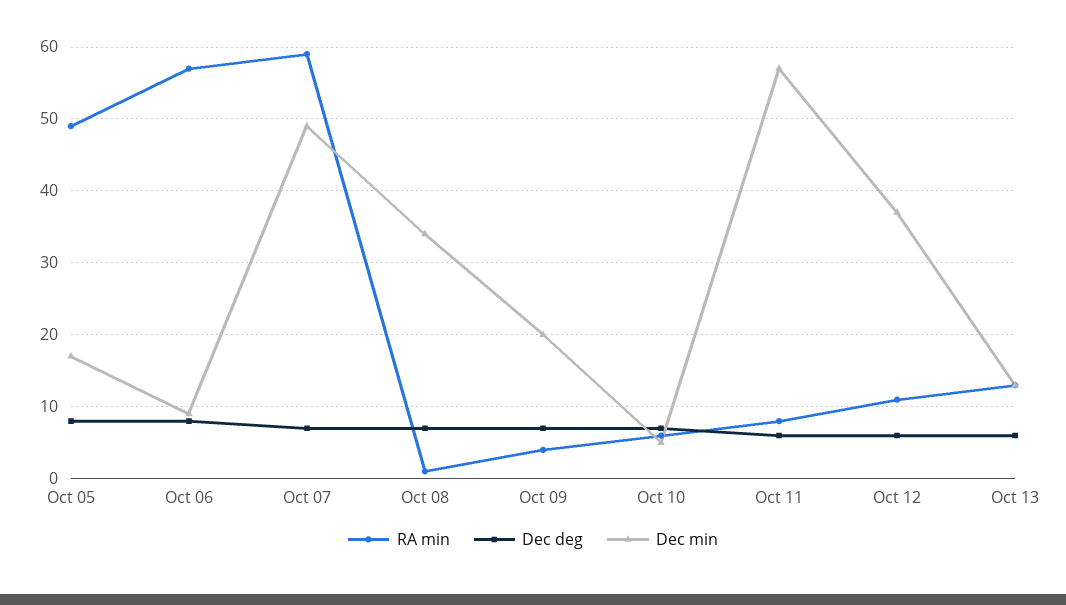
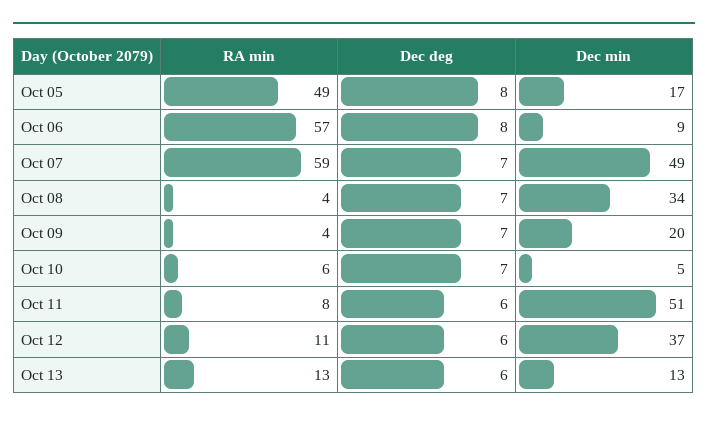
  {
    "RA min": {
      "Oct 05": 49,
      "Oct 06": 57,
      "Oct 07": 59,
-     "Oct 08": 1,
+     "Oct 08": 4,
      "Oct 09": 4,
      "Oct 10": 6,
      "Oct 11": 8,
      "Oct 12": 11,
      "Oct 13": 13
    },
    "Dec deg": {
      "Oct 05": 8,
      "Oct 06": 8,
      "Oct 07": 7,
      "Oct 08": 7,
      "Oct 09": 7,
      "Oct 10": 7,
      "Oct 11": 6,
      "Oct 12": 6,
      "Oct 13": 6
    },
    "Dec min": {
      "Oct 05": 17,
      "Oct 06": 9,
      "Oct 07": 49,
      "Oct 08": 34,
      "Oct 09": 20,
      "Oct 10": 5,
-     "Oct 11": 57,
+     "Oct 11": 51,
      "Oct 12": 37,
      "Oct 13": 13
    }
  }

